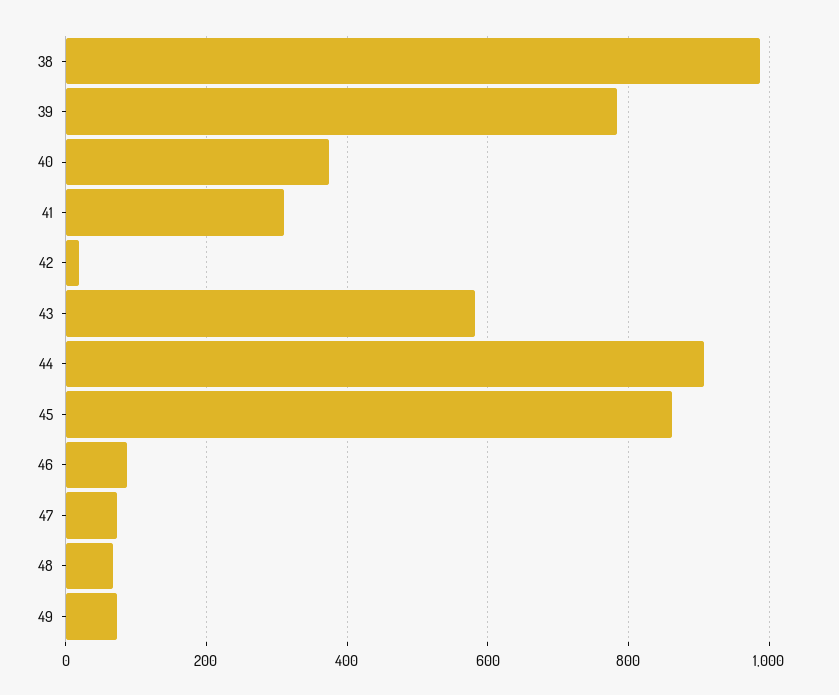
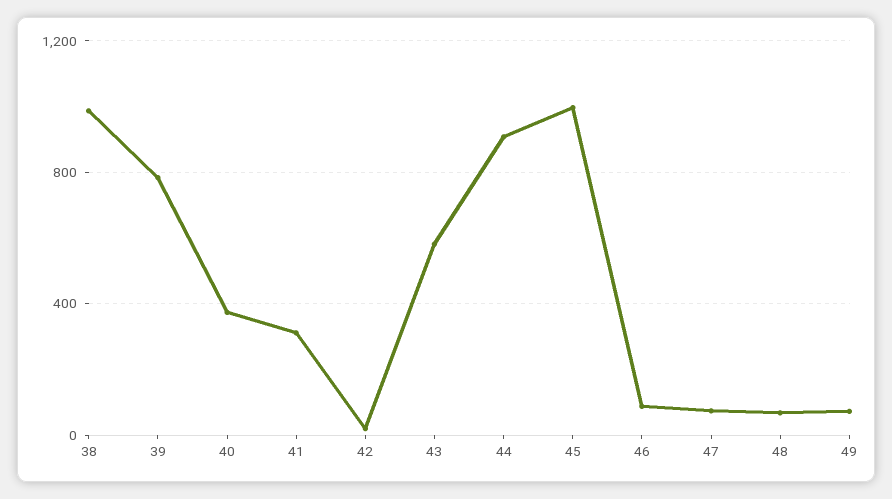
  {
    "38": 980,
    "39": 780,
    "40": 380,
    "41": 320,
    "42": 20,
    "43": 580,
    "44": 900,
-   "45": 860,
+   "45": 1000,
    "46": 80,
    "47": 80,
    "48": 60,
    "49": 80
  }

